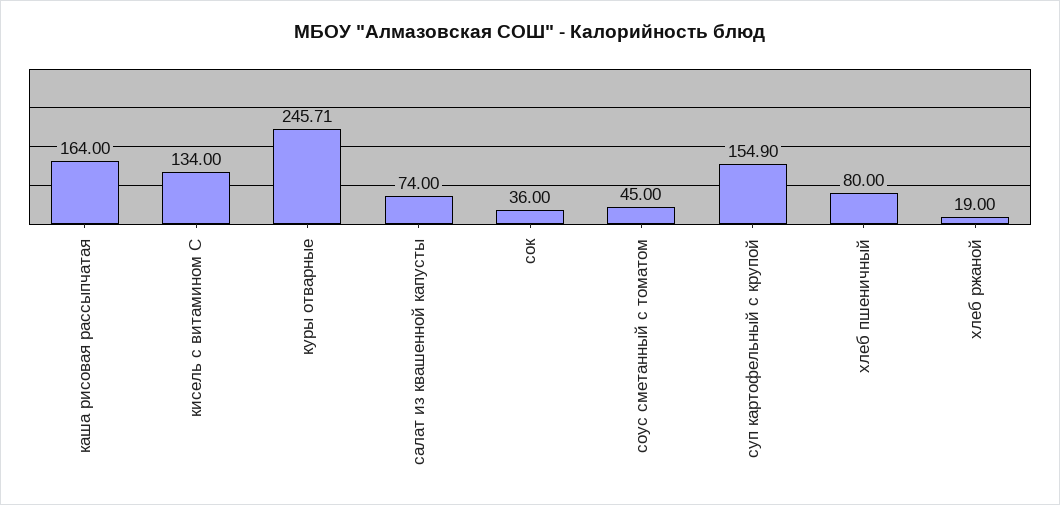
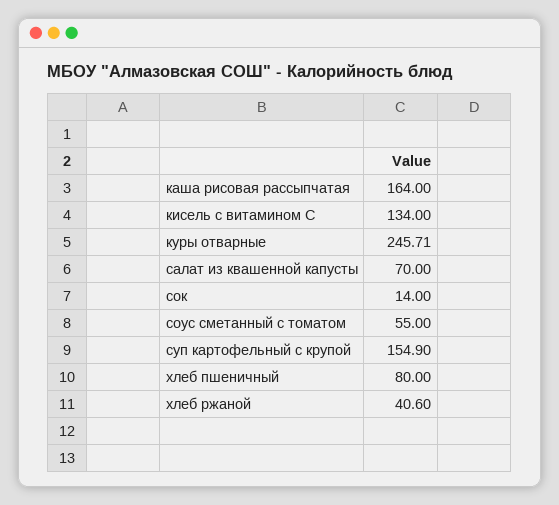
  {
    "каша рисовая рассыпчатая": 164,
    "кисель с витамином С": 134,
    "куры отварные": 245.71,
-   "салат из квашенной капусты": 74,
+   "салат из квашенной капусты": 70,
-   "сок": 36,
+   "сок": 14,
-   "соус сметанный с томатом": 45,
+   "соус сметанный с томатом": 55,
    "суп картофельный с крупой": 154.9,
    "хлеб пшеничный": 80,
-   "хлеб ржаной": 19
+   "хлеб ржаной": 40.6
  }

